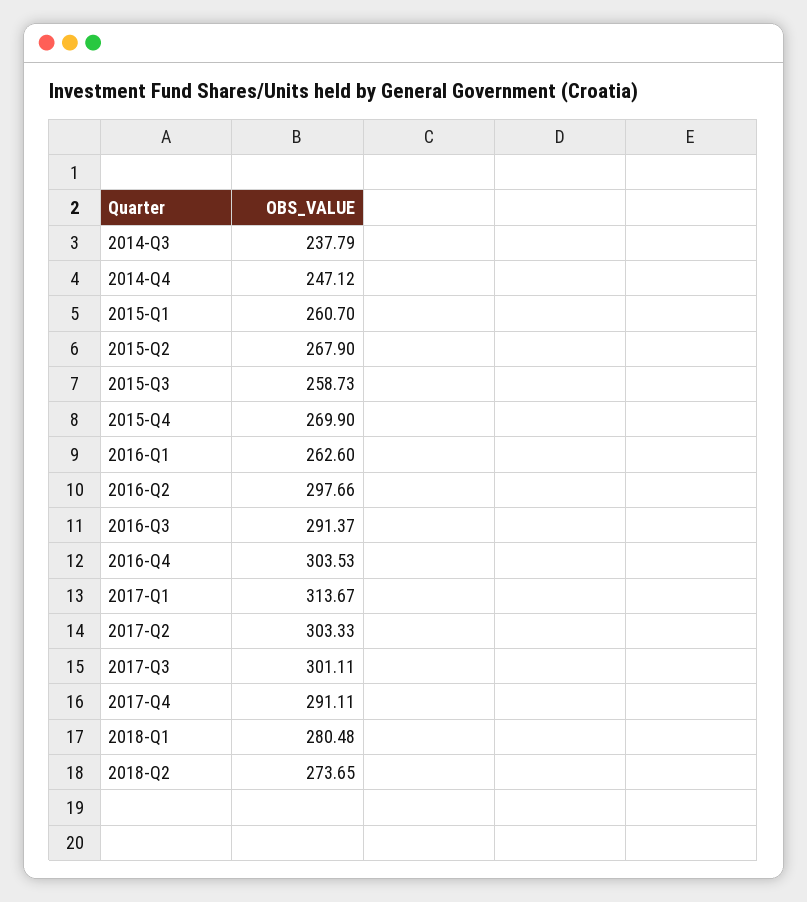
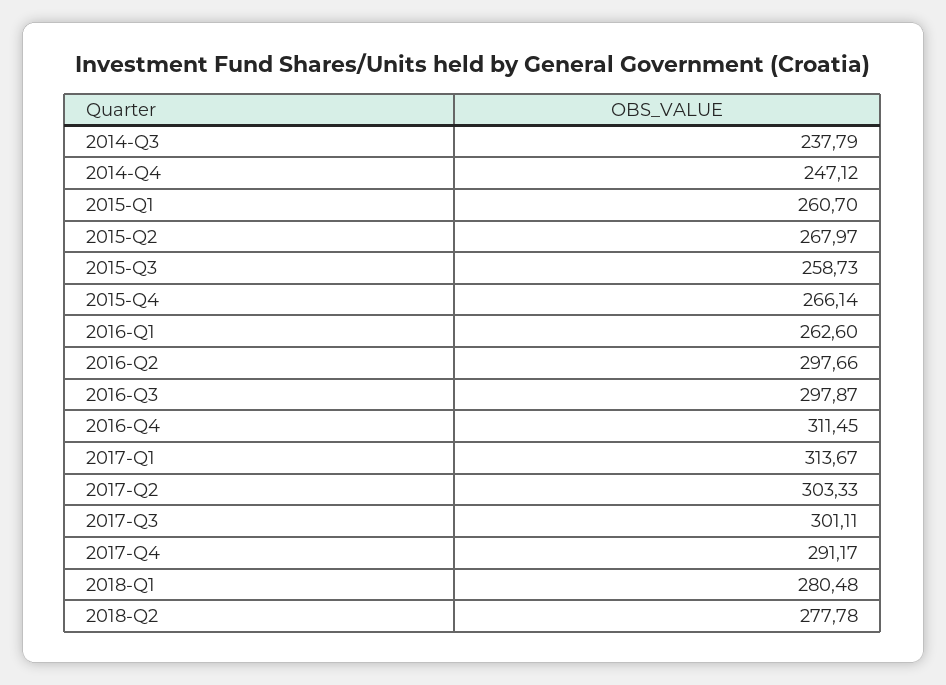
  {
    "2014-Q3": 237.79,
    "2014-Q4": 247.12,
    "2015-Q1": 260.7,
-   "2015-Q2": 267.9,
+   "2015-Q2": 267.97,
    "2015-Q3": 258.73,
-   "2015-Q4": 269.9,
+   "2015-Q4": 266.14,
    "2016-Q1": 262.6,
    "2016-Q2": 297.66,
-   "2016-Q3": 291.37,
+   "2016-Q3": 297.87,
-   "2016-Q4": 303.53,
+   "2016-Q4": 311.45,
    "2017-Q1": 313.67,
    "2017-Q2": 303.33,
    "2017-Q3": 301.11,
-   "2017-Q4": 291.11,
+   "2017-Q4": 291.17,
    "2018-Q1": 280.48,
-   "2018-Q2": 273.65
+   "2018-Q2": 277.78
  }

